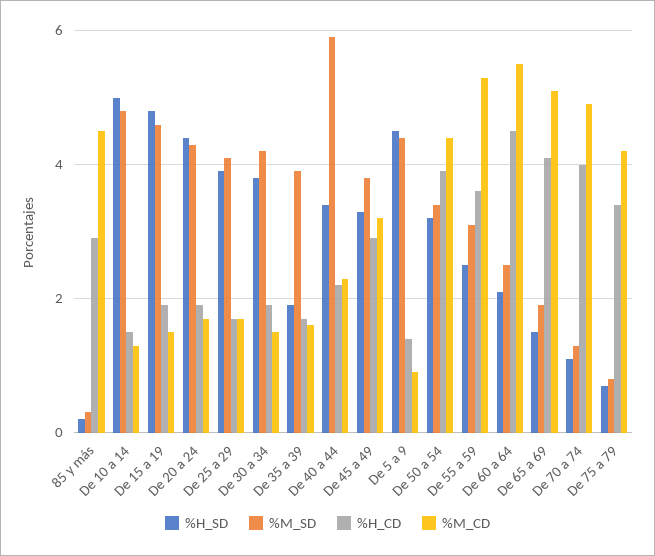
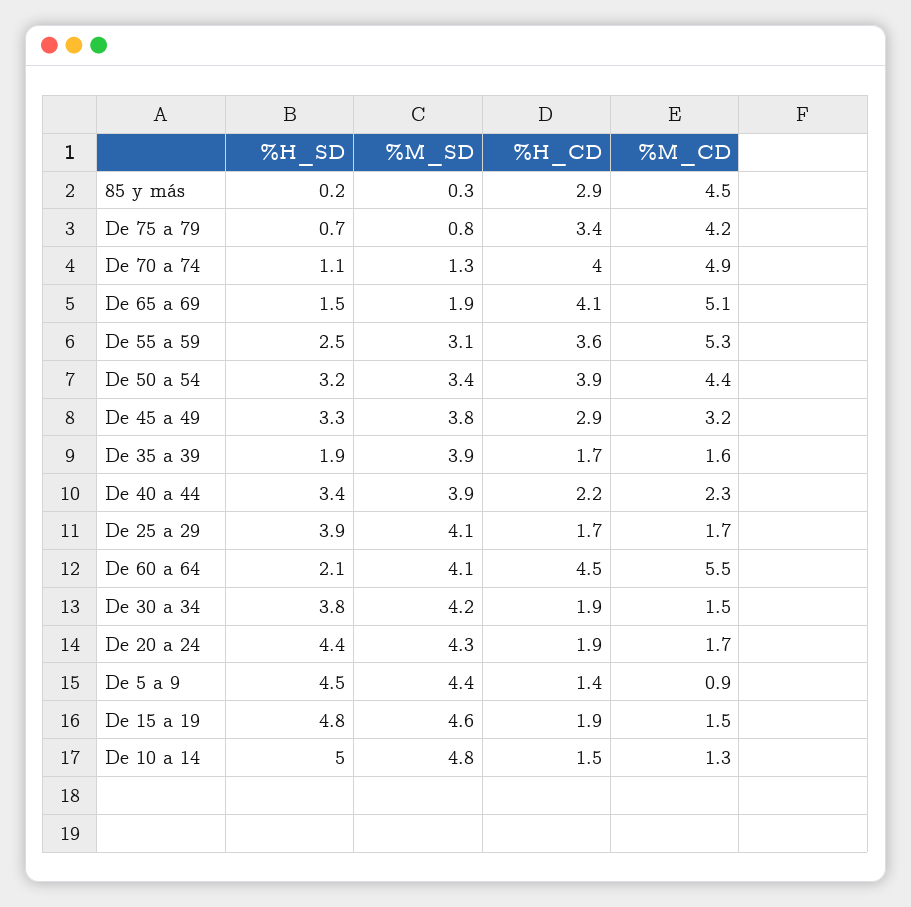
  {
    "%H_SD": {
      "85 y más": 0.2,
      "De 10 a 14": 5,
      "De 15 a 19": 4.8,
      "De 20 a 24": 4.4,
      "De 25 a 29": 3.9,
      "De 30 a 34": 3.8,
      "De 35 a 39": 1.9,
      "De 40 a 44": 3.4,
      "De 45 a 49": 3.3,
      "De 5 a 9": 4.5,
      "De 50 a 54": 3.2,
      "De 55 a 59": 2.5,
      "De 60 a 64": 2.1,
      "De 65 a 69": 1.5,
      "De 70 a 74": 1.1,
      "De 75 a 79": 0.7
    },
    "%M_SD": {
      "85 y más": 0.3,
      "De 10 a 14": 4.8,
      "De 15 a 19": 4.6,
      "De 20 a 24": 4.3,
      "De 25 a 29": 4.1,
      "De 30 a 34": 4.2,
      "De 35 a 39": 3.9,
-     "De 40 a 44": 6,
+     "De 40 a 44": 3.9,
      "De 45 a 49": 3.8,
      "De 5 a 9": 4.4,
      "De 50 a 54": 3.4,
      "De 55 a 59": 3.1,
-     "De 60 a 64": 2.5,
+     "De 60 a 64": 4.1,
      "De 65 a 69": 1.9,
      "De 70 a 74": 1.3,
      "De 75 a 79": 0.8
    },
    "%H_CD": {
      "85 y más": 2.9,
      "De 10 a 14": 1.5,
      "De 15 a 19": 1.9,
      "De 20 a 24": 1.9,
      "De 25 a 29": 1.7,
      "De 30 a 34": 1.9,
      "De 35 a 39": 1.7,
      "De 40 a 44": 2.2,
      "De 45 a 49": 2.9,
      "De 5 a 9": 1.4,
      "De 50 a 54": 3.9,
      "De 55 a 59": 3.6,
      "De 60 a 64": 4.5,
      "De 65 a 69": 4.1,
      "De 70 a 74": 4,
      "De 75 a 79": 3.4
    },
    "%M_CD": {
      "85 y más": 4.5,
      "De 10 a 14": 1.3,
      "De 15 a 19": 1.5,
      "De 20 a 24": 1.7,
      "De 25 a 29": 1.7,
      "De 30 a 34": 1.5,
      "De 35 a 39": 1.6,
      "De 40 a 44": 2.3,
      "De 45 a 49": 3.2,
      "De 5 a 9": 0.9,
      "De 50 a 54": 4.4,
      "De 55 a 59": 5.3,
      "De 60 a 64": 5.5,
      "De 65 a 69": 5.1,
      "De 70 a 74": 4.9,
      "De 75 a 79": 4.2
    }
  }

